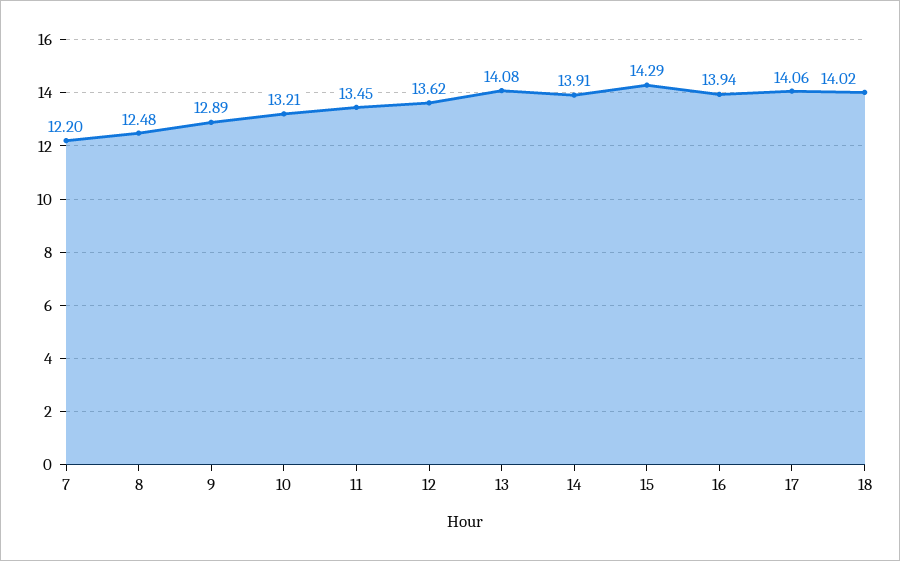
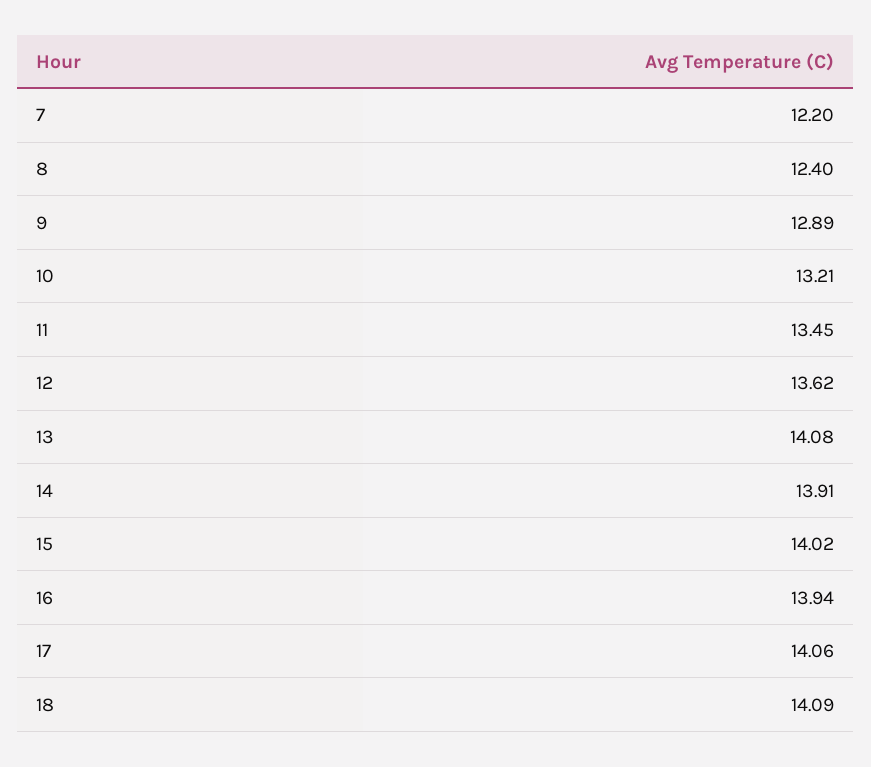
  {
    "7": 12.2,
-   "8": 12.48,
+   "8": 12.4,
    "9": 12.89,
    "10": 13.21,
    "11": 13.45,
    "12": 13.62,
    "13": 14.08,
    "14": 13.91,
-   "15": 14.29,
+   "15": 14.02,
    "16": 13.94,
    "17": 14.06,
-   "18": 14.02
+   "18": 14.09
  }

